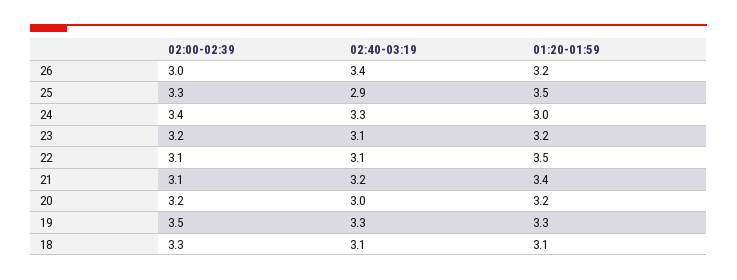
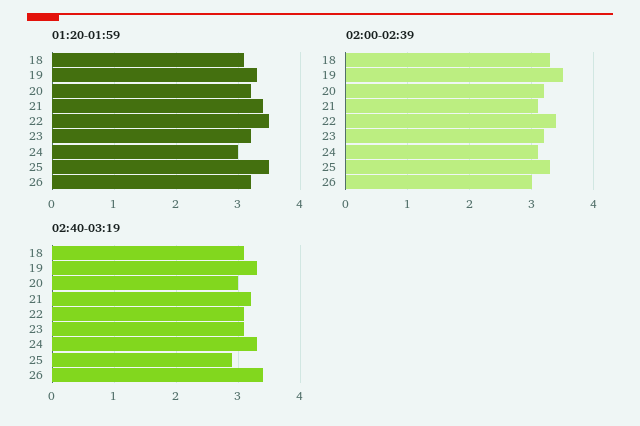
  {
    "02:00-02:39": {
      "26": 3,
      "25": 3.3,
-     "24": 3.4,
+     "24": 3.1,
      "23": 3.2,
-     "22": 3.1,
+     "22": 3.4,
      "21": 3.1,
      "20": 3.2,
      "19": 3.5,
      "18": 3.3
    },
    "02:40-03:19": {
      "26": 3.4,
      "25": 2.9,
      "24": 3.3,
      "23": 3.1,
      "22": 3.1,
      "21": 3.2,
      "20": 3,
      "19": 3.3,
      "18": 3.1
    },
    "01:20-01:59": {
      "26": 3.2,
      "25": 3.5,
      "24": 3,
      "23": 3.2,
      "22": 3.5,
      "21": 3.4,
      "20": 3.2,
      "19": 3.3,
      "18": 3.1
    }
  }

